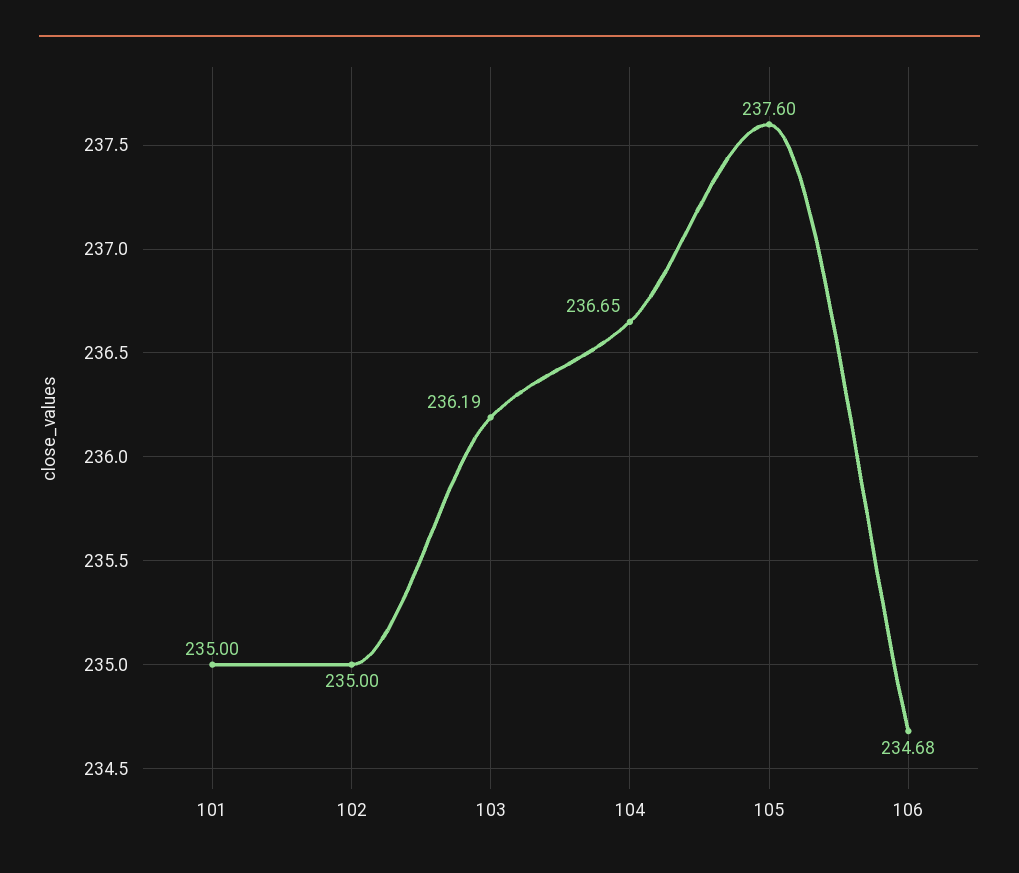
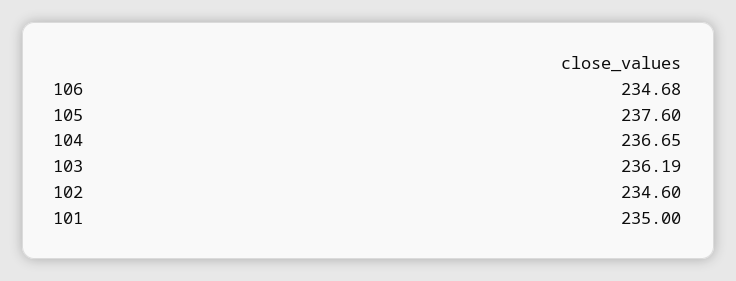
  {
    "101": 235,
-   "102": 235,
+   "102": 234.6,
    "103": 236.19,
    "104": 236.65,
    "105": 237.6,
    "106": 234.68
  }

